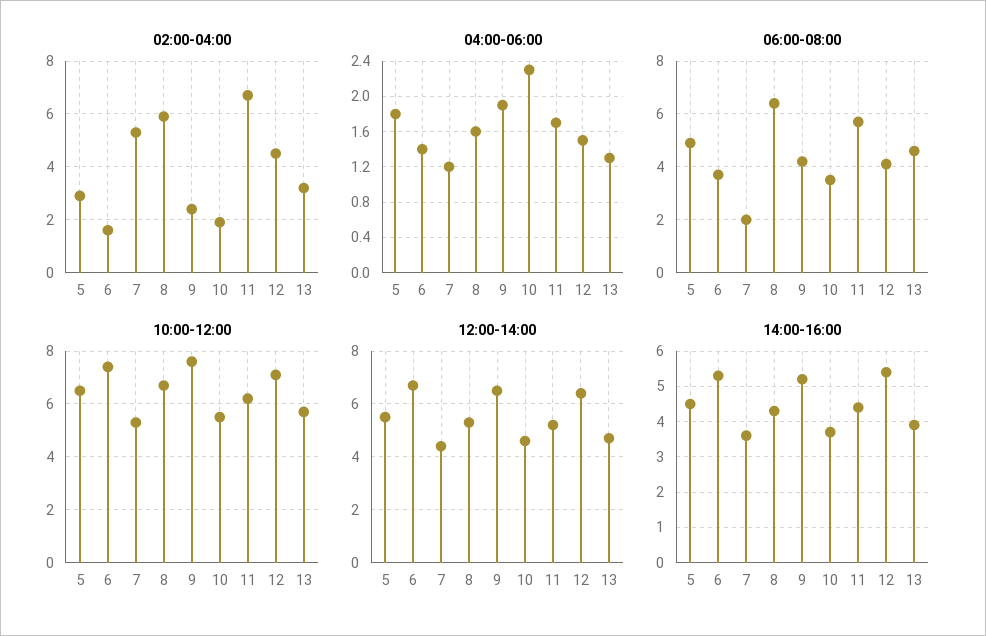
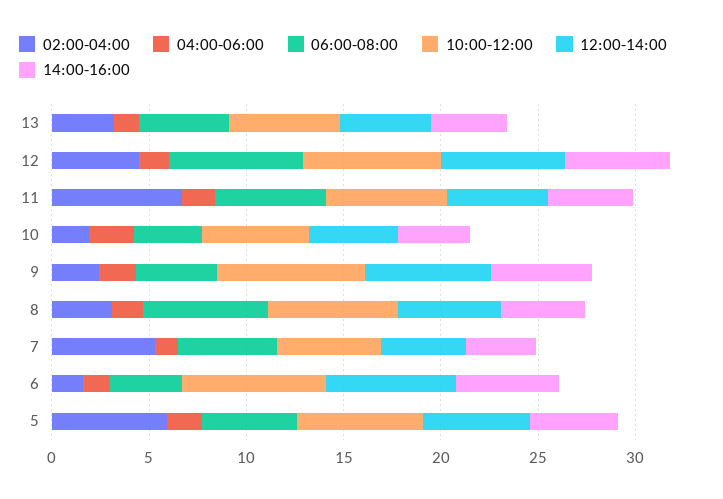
  {
    "02:00-04:00": {
-     "5": 3,
+     "5": 6,
      "6": 1.5,
      "7": 5.5,
-     "8": 6,
+     "8": 3,
      "9": 2.5,
      "10": 2,
      "11": 6.5,
      "12": 4.5,
      "13": 3
    },
    "04:00-06:00": {
      "5": 1.8,
      "6": 1.4,
      "7": 1.2,
      "8": 1.6,
      "9": 1.9,
      "10": 2.3,
      "11": 1.7,
      "12": 1.5,
      "13": 1.3
    },
    "06:00-08:00": {
      "5": 5,
      "6": 3.5,
-     "7": 2,
+     "7": 5,
      "8": 6.5,
      "9": 4,
      "10": 3.5,
      "11": 5.5,
-     "12": 4,
+     "12": 7,
      "13": 4.5
    },
    "10:00-12:00": {
      "5": 6.5,
      "6": 7.5,
      "7": 5.5,
      "8": 6.5,
      "9": 7.5,
      "10": 5.5,
      "11": 6,
      "12": 7,
      "13": 5.5
    },
    "12:00-14:00": {
      "5": 5.5,
      "6": 6.5,
      "7": 4.5,
      "8": 5.5,
      "9": 6.5,
      "10": 4.5,
      "11": 5,
      "12": 6.5,
      "13": 4.5
    },
    "14:00-16:00": {
      "5": 4.5,
      "6": 5.5,
      "7": 3.5,
      "8": 4.5,
      "9": 5,
      "10": 3.5,
      "11": 4.5,
      "12": 5.5,
      "13": 4
    }
  }

